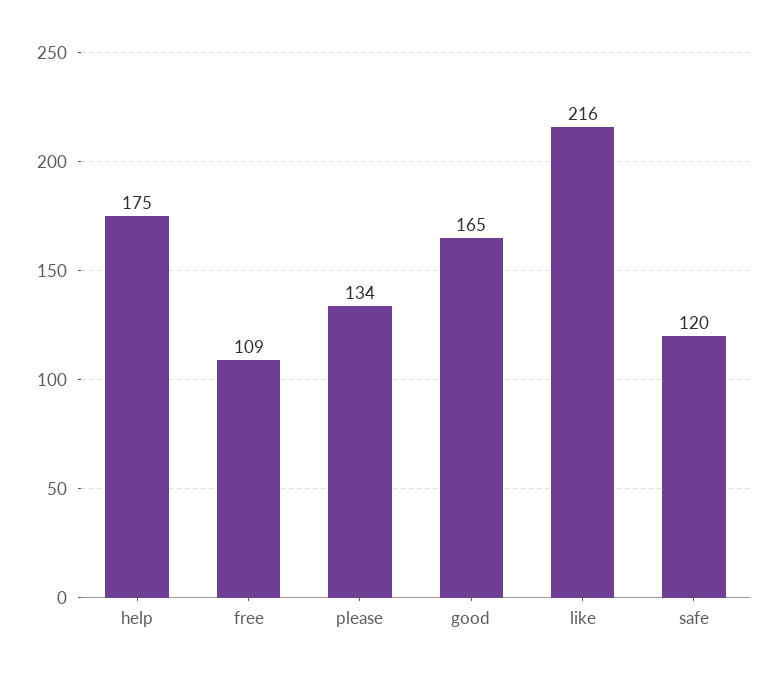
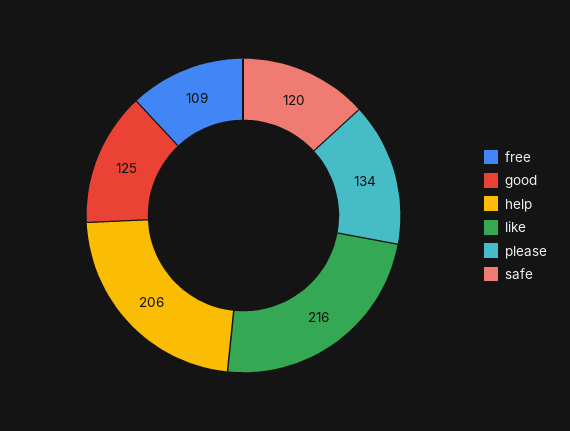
  {
-   "help": 175,
+   "help": 206,
    "free": 109,
    "please": 134,
-   "good": 165,
+   "good": 125,
    "like": 216,
    "safe": 120
  }

